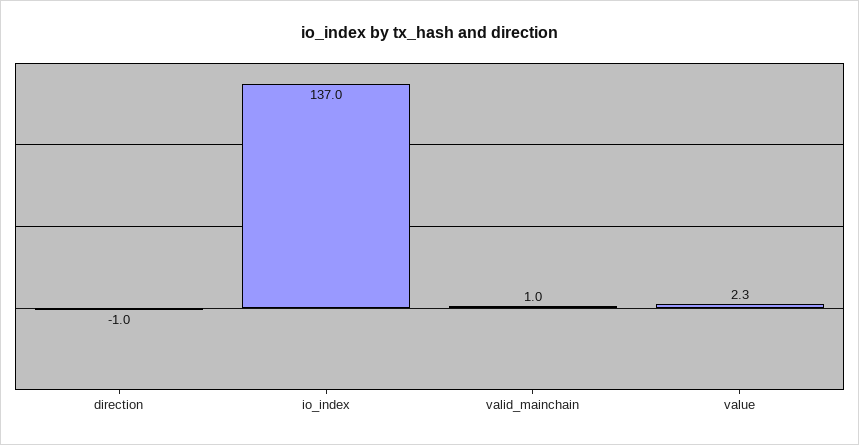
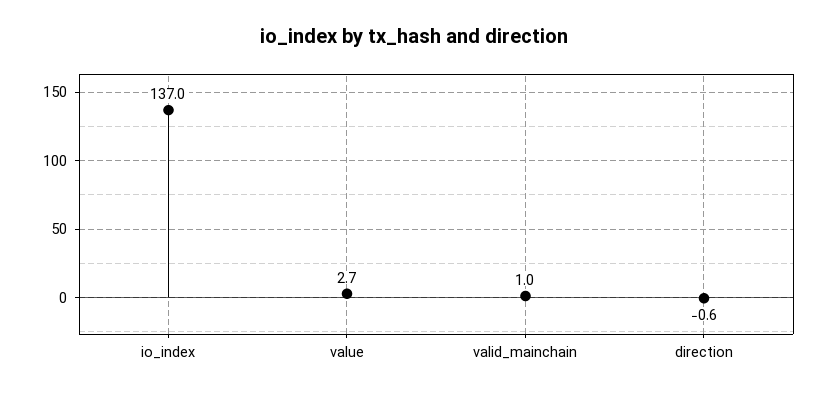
  {
-   "direction": -1,
+   "direction": -0.6,
    "io_index": 137,
    "valid_mainchain": 1,
-   "value": 2.3
+   "value": 2.7
  }

